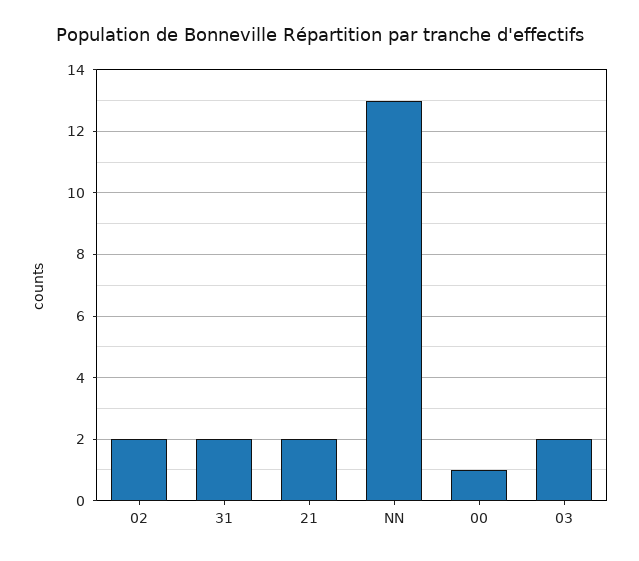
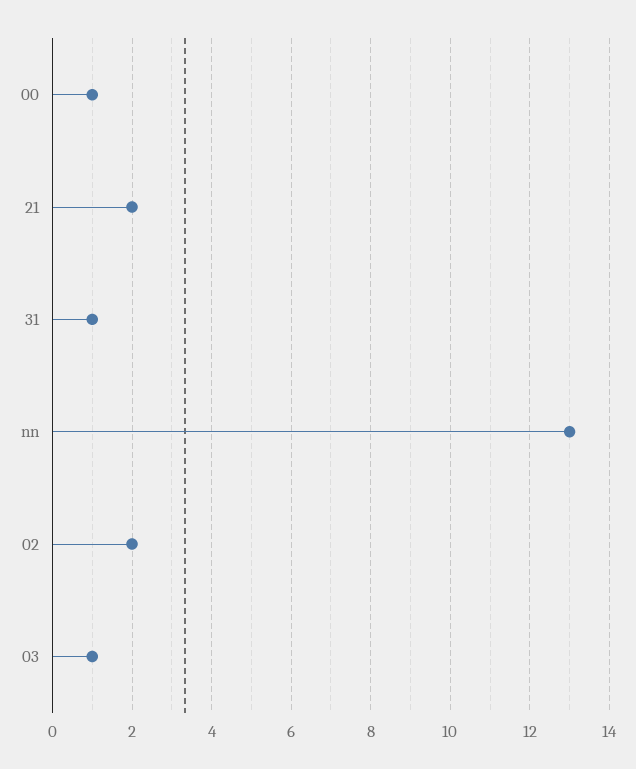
  {
    "02": 2,
-   "31": 2,
+   "31": 1,
    "21": 2,
    "NN": 13,
    "00": 1,
-   "03": 2
+   "03": 1
  }

